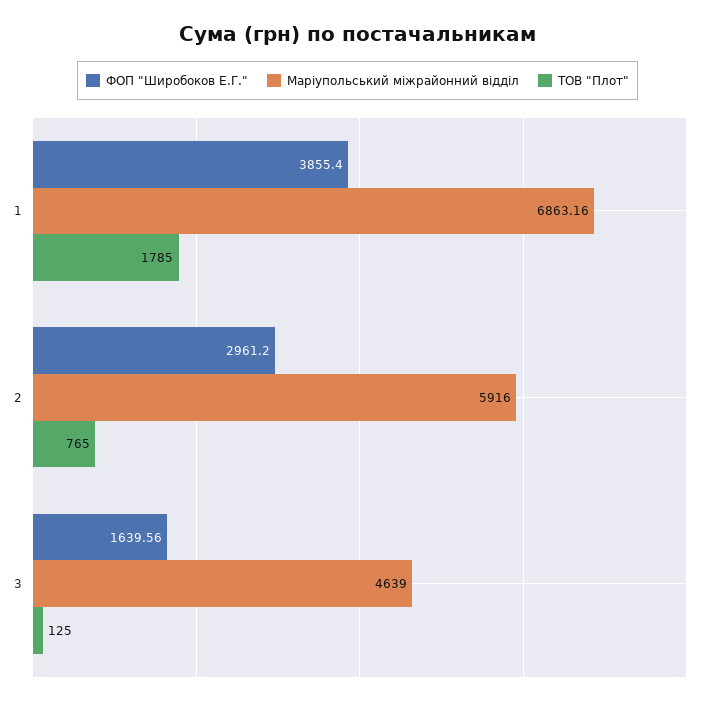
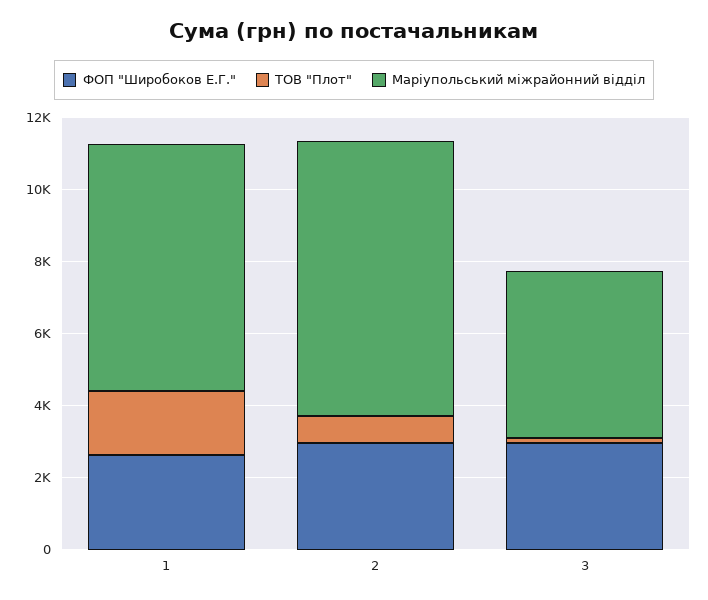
  {
    "ФОП \"Широбоков Е.Г.\"": {
-     "1": 3855.4,
+     "1": 2500,
      "2": 2961.2,
-     "3": 1639.56
+     "3": 3000
    },
    "Маріупольський міжрайонний відділ": {
      "1": 6863.16,
-     "2": 5916,
+     "2": 7500,
      "3": 4639
    },
    "ТОВ \"Плот\"": {
      "1": 1785,
      "2": 765,
      "3": 125
    }
  }

